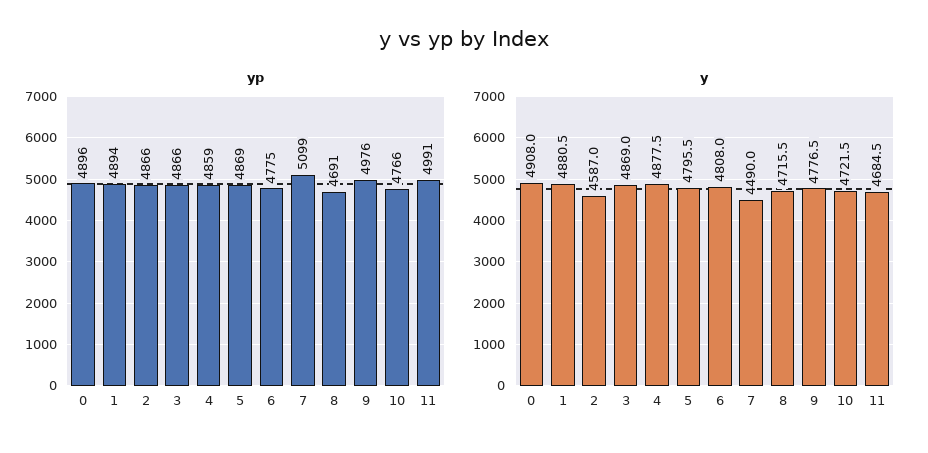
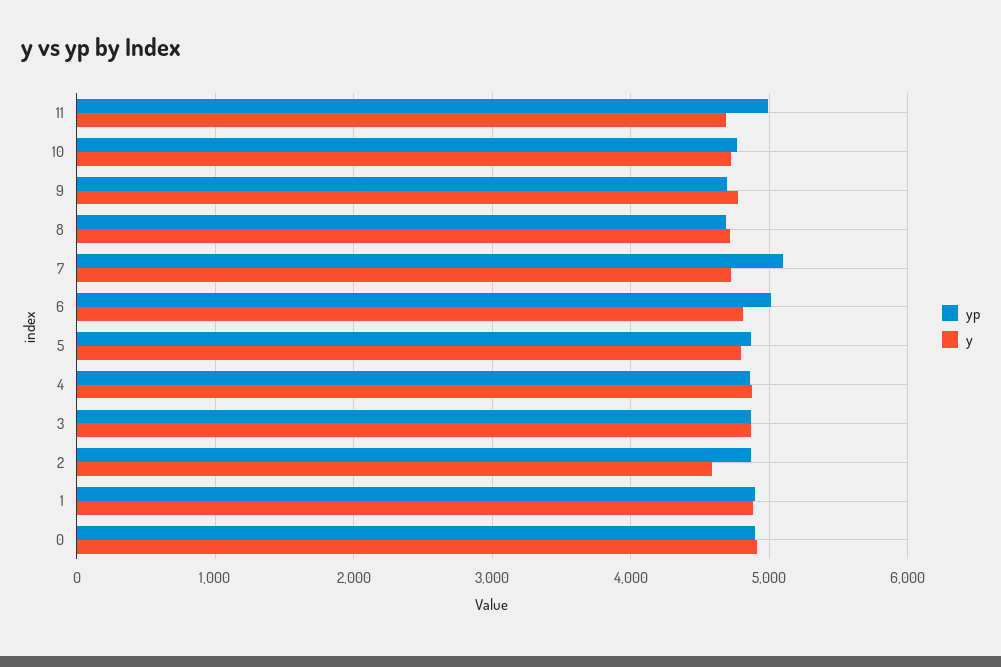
  {
    "yp": {
      "0": 4896,
      "1": 4894,
      "2": 4866,
      "3": 4866,
      "4": 4859,
      "5": 4869,
-     "6": 4775,
+     "6": 5000,
      "7": 5099,
      "8": 4691,
-     "9": 4976,
+     "9": 4700,
      "10": 4766,
      "11": 4991
    },
    "y": {
      "0": 4908,
      "1": 4880.5,
      "2": 4587,
      "3": 4869,
      "4": 4877.5,
      "5": 4795.5,
      "6": 4808,
-     "7": 4490,
+     "7": 4700,
      "8": 4715.5,
      "9": 4776.5,
      "10": 4721.5,
      "11": 4684.5
    }
  }

